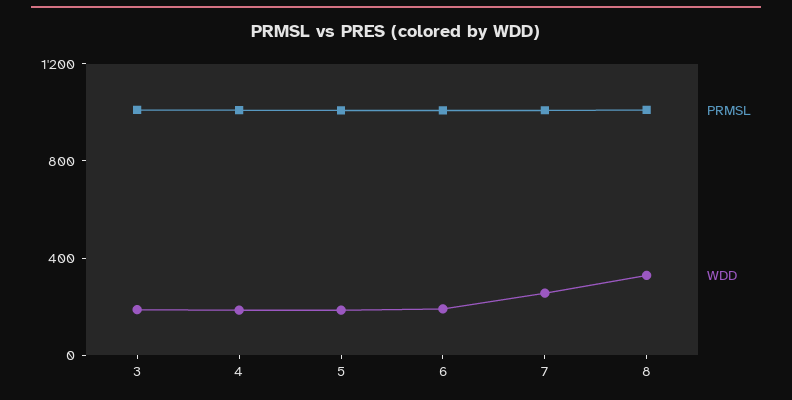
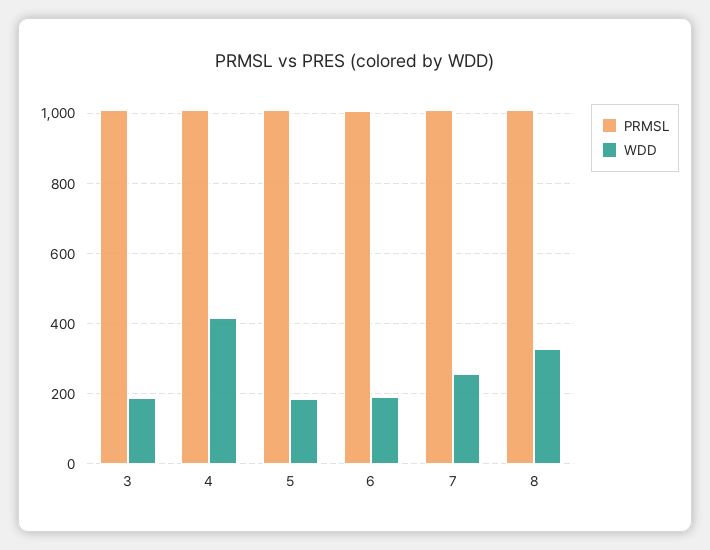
  {
    "PRMSL": {
      "3": 1020,
      "4": 1000,
      "5": 1000,
      "6": 1000,
      "7": 1000,
      "8": 1020
    },
    "WDD": {
      "3": 180,
-     "4": 200,
+     "4": 420,
      "5": 180,
      "6": 200,
      "7": 260,
      "8": 320
    }
  }

